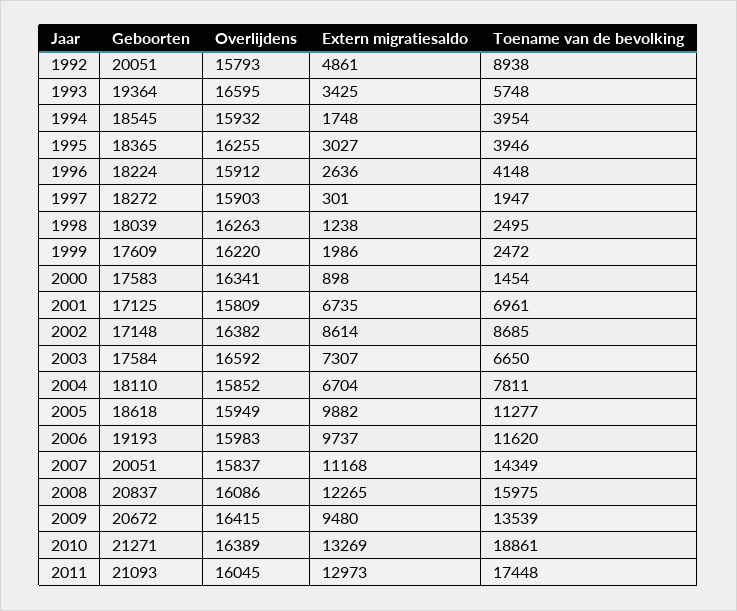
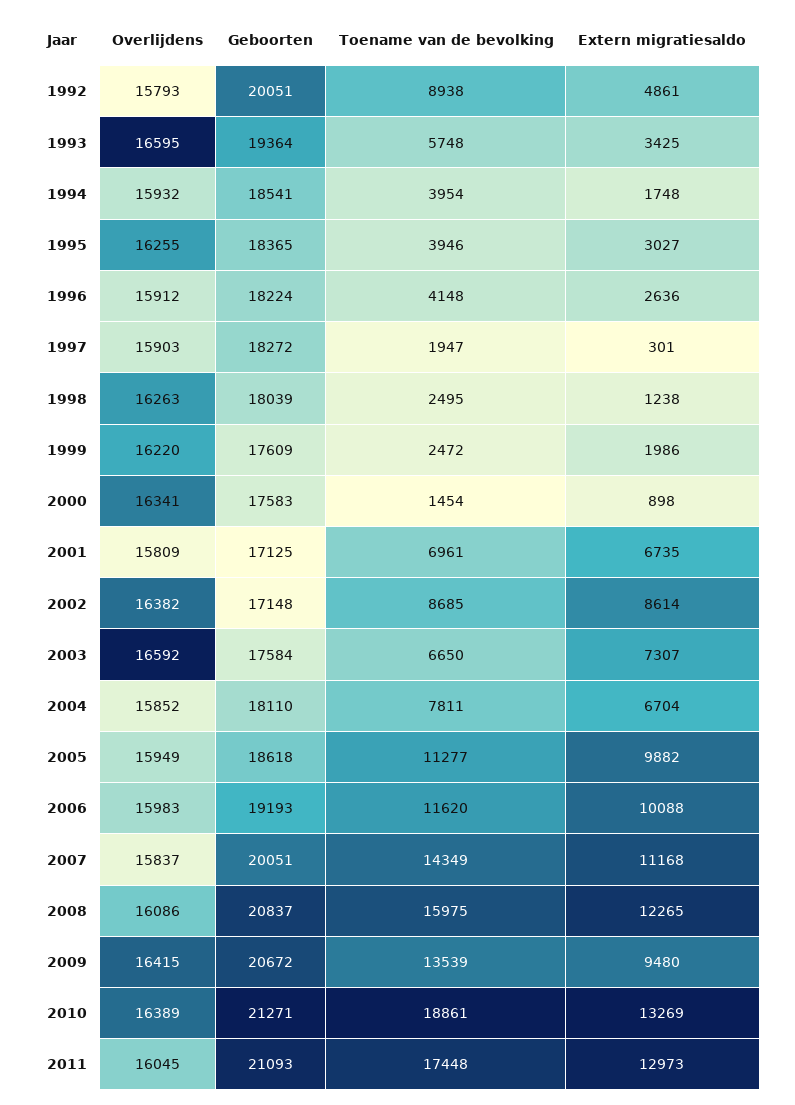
  {
    "Geboorten": {
      "1992": 20051,
      "1993": 19364,
-     "1994": 18545,
+     "1994": 18541,
      "1995": 18365,
      "1996": 18224,
      "1997": 18272,
      "1998": 18039,
      "1999": 17609,
      "2000": 17583,
      "2001": 17125,
      "2002": 17148,
      "2003": 17584,
      "2004": 18110,
      "2005": 18618,
      "2006": 19193,
      "2007": 20051,
      "2008": 20837,
      "2009": 20672,
      "2010": 21271,
      "2011": 21093
    },
    "Overlijdens": {
      "1992": 15793,
      "1993": 16595,
      "1994": 15932,
      "1995": 16255,
      "1996": 15912,
      "1997": 15903,
      "1998": 16263,
      "1999": 16220,
      "2000": 16341,
      "2001": 15809,
      "2002": 16382,
      "2003": 16592,
      "2004": 15852,
      "2005": 15949,
      "2006": 15983,
      "2007": 15837,
      "2008": 16086,
      "2009": 16415,
      "2010": 16389,
      "2011": 16045
    },
    "Extern migratiesaldo": {
      "1992": 4861,
      "1993": 3425,
      "1994": 1748,
      "1995": 3027,
      "1996": 2636,
      "1997": 301,
      "1998": 1238,
      "1999": 1986,
      "2000": 898,
      "2001": 6735,
      "2002": 8614,
      "2003": 7307,
      "2004": 6704,
      "2005": 9882,
-     "2006": 9737,
+     "2006": 10088,
      "2007": 11168,
      "2008": 12265,
      "2009": 9480,
      "2010": 13269,
      "2011": 12973
    },
    "Toename van de bevolking": {
      "1992": 8938,
      "1993": 5748,
      "1994": 3954,
      "1995": 3946,
      "1996": 4148,
      "1997": 1947,
      "1998": 2495,
      "1999": 2472,
      "2000": 1454,
      "2001": 6961,
      "2002": 8685,
      "2003": 6650,
      "2004": 7811,
      "2005": 11277,
      "2006": 11620,
      "2007": 14349,
      "2008": 15975,
      "2009": 13539,
      "2010": 18861,
      "2011": 17448
    }
  }

